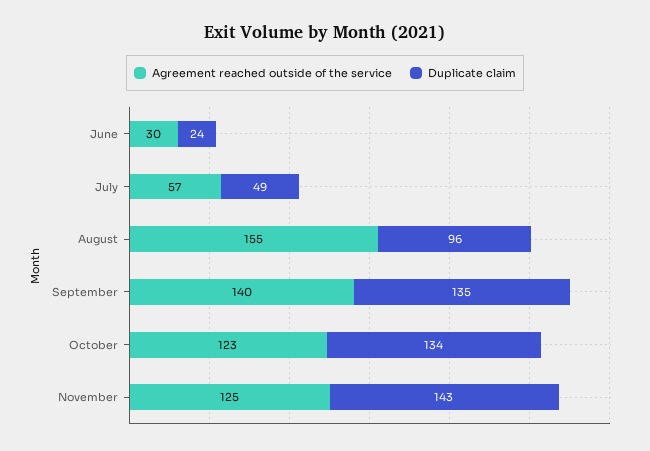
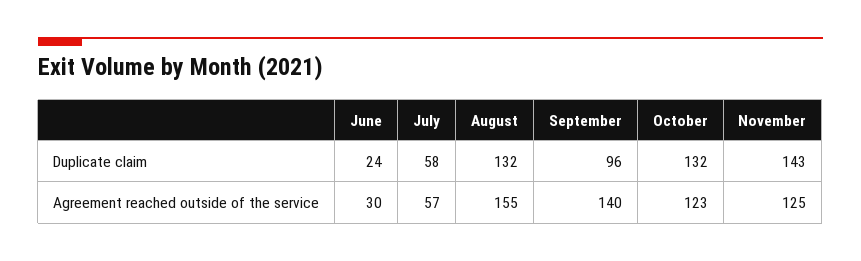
  {
    "Agreement reached outside of the service": {
      "June": 30,
      "July": 57,
      "August": 155,
      "September": 140,
      "October": 123,
      "November": 125
    },
    "Duplicate claim": {
      "June": 24,
-     "July": 49,
+     "July": 58,
-     "August": 96,
+     "August": 132,
-     "September": 135,
+     "September": 96,
-     "October": 134,
+     "October": 132,
      "November": 143
    }
  }

